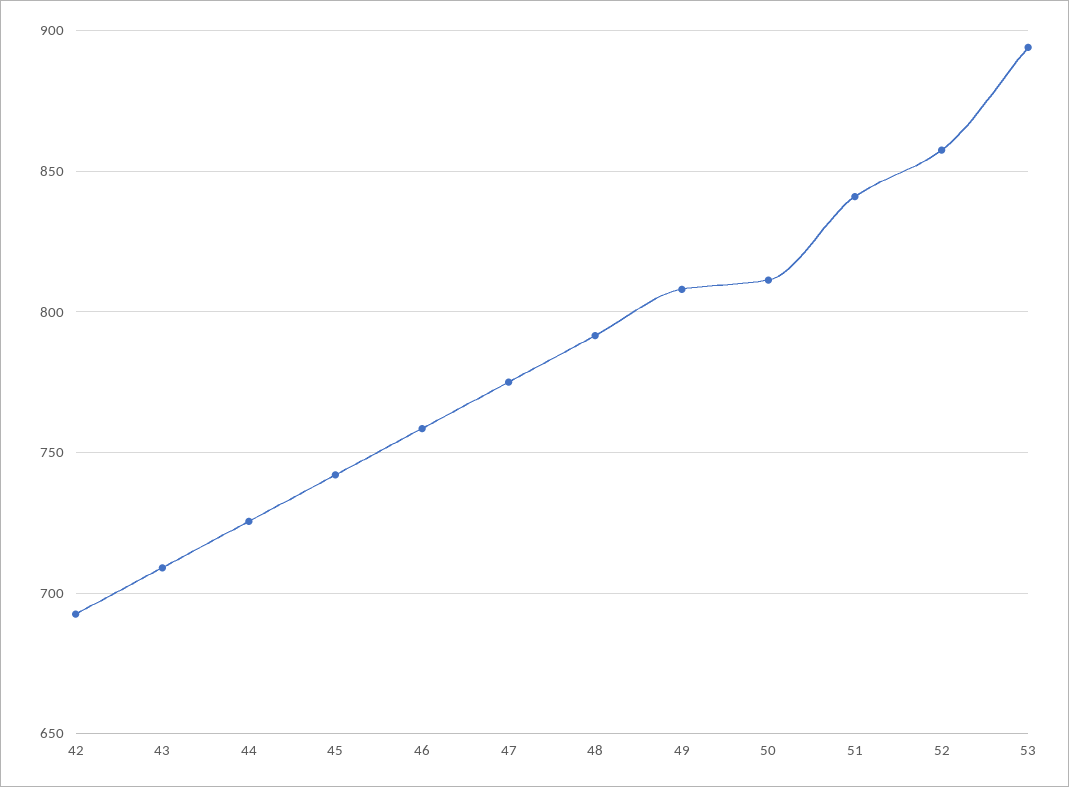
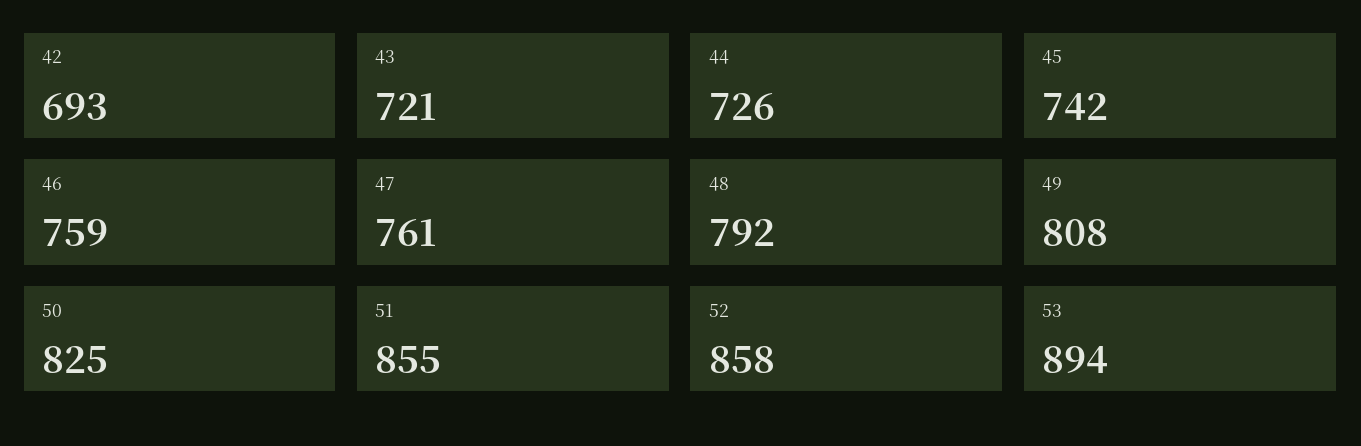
  {
    "42": 693,
-   "43": 710,
+   "43": 721,
    "44": 726,
    "45": 742,
    "46": 759,
-   "47": 775,
+   "47": 761,
    "48": 792,
    "49": 808,
-   "50": 810,
+   "50": 825,
-   "51": 840,
+   "51": 855,
    "52": 858,
    "53": 894
  }

